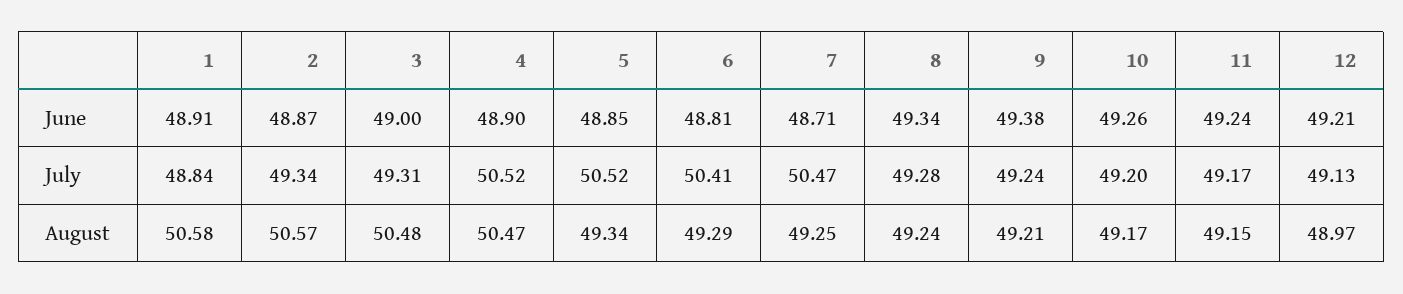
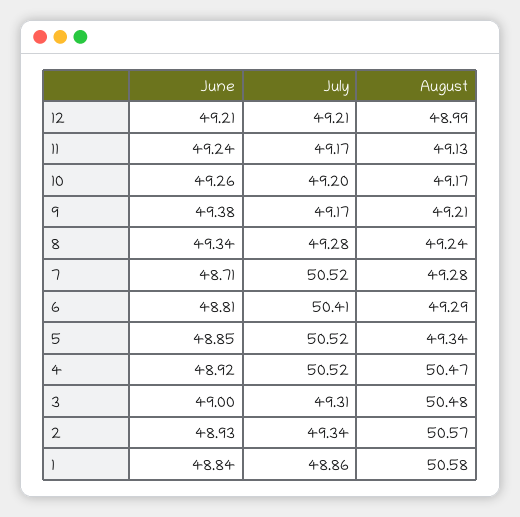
  {
    "1": {
-     "June": 48.91,
+     "June": 48.84,
-     "July": 48.84,
+     "July": 48.86,
      "August": 50.58
    },
    "2": {
-     "June": 48.87,
+     "June": 48.93,
      "July": 49.34,
      "August": 50.57
    },
    "3": {
      "June": 49,
      "July": 49.31,
      "August": 50.48
    },
    "4": {
-     "June": 48.9,
+     "June": 48.92,
      "July": 50.52,
      "August": 50.47
    },
    "5": {
      "June": 48.85,
      "July": 50.52,
      "August": 49.34
    },
    "6": {
      "June": 48.81,
      "July": 50.41,
      "August": 49.29
    },
    "7": {
      "June": 48.71,
-     "July": 50.47,
+     "July": 50.52,
-     "August": 49.25
+     "August": 49.28
    },
    "8": {
      "June": 49.34,
      "July": 49.28,
      "August": 49.24
    },
    "9": {
      "June": 49.38,
-     "July": 49.24,
+     "July": 49.17,
      "August": 49.21
    },
    "10": {
      "June": 49.26,
      "July": 49.2,
      "August": 49.17
    },
    "11": {
      "June": 49.24,
      "July": 49.17,
-     "August": 49.15
+     "August": 49.13
    },
    "12": {
      "June": 49.21,
-     "July": 49.13,
+     "July": 49.21,
-     "August": 48.97
+     "August": 48.99
    }
  }

